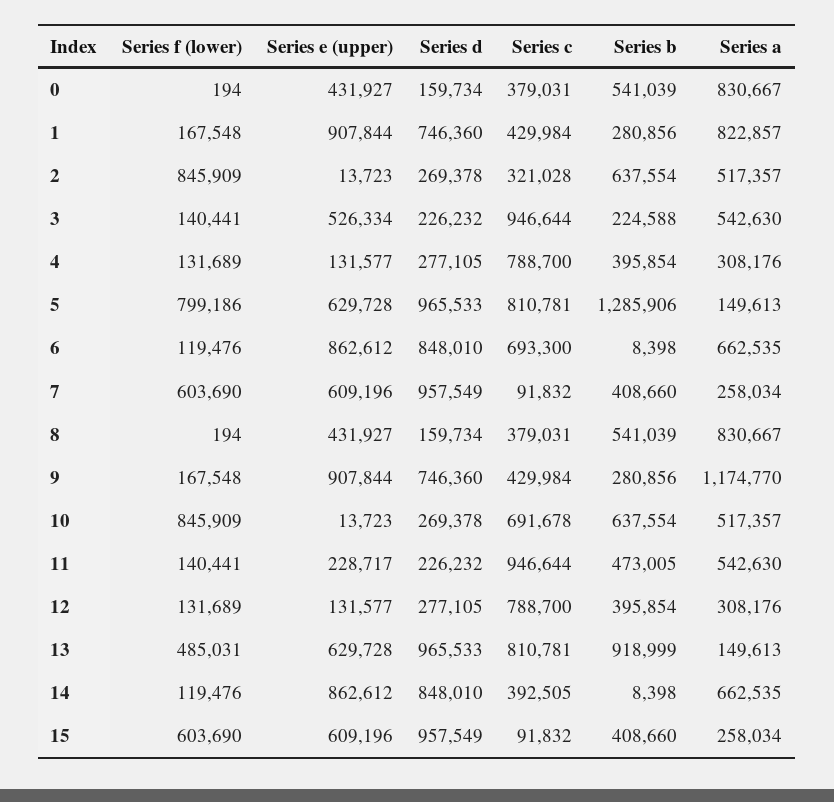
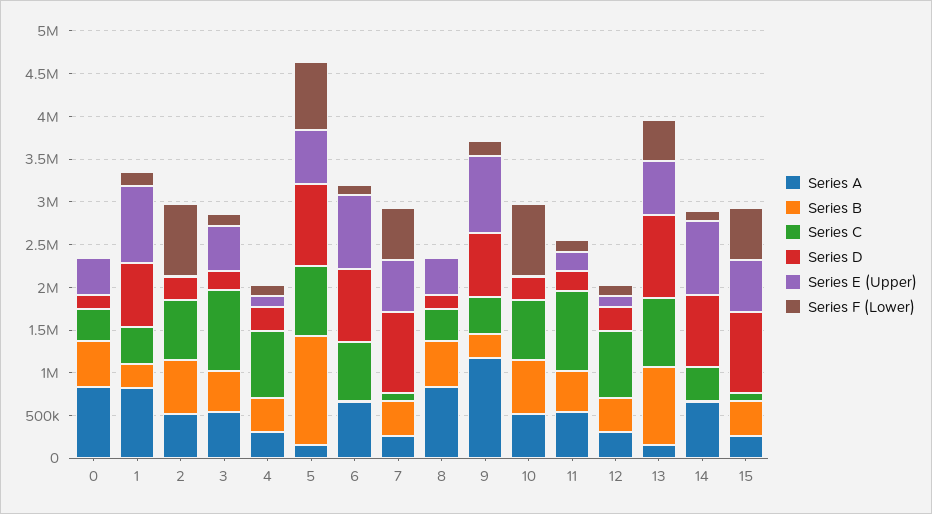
  {
    "Series f (lower)": {
      "0": 194,
      "1": 167548,
      "2": 845909,
      "3": 140441,
      "4": 131689,
      "5": 799186,
      "6": 119476,
      "7": 603690,
      "8": 194,
      "9": 167548,
      "10": 845909,
      "11": 140441,
      "12": 131689,
      "13": 485031,
      "14": 119476,
      "15": 603690
    },
    "Series e (upper)": {
      "0": 431927,
      "1": 907844,
      "2": 13723,
      "3": 526334,
      "4": 131577,
      "5": 629728,
      "6": 862612,
      "7": 609196,
      "8": 431927,
      "9": 907844,
      "10": 13723,
      "11": 228717,
      "12": 131577,
      "13": 629728,
      "14": 862612,
      "15": 609196
    },
    "Series d": {
      "0": 159734,
      "1": 746360,
      "2": 269378,
      "3": 226232,
      "4": 277105,
      "5": 965533,
      "6": 848010,
      "7": 957549,
      "8": 159734,
      "9": 746360,
      "10": 269378,
      "11": 226232,
      "12": 277105,
      "13": 965533,
      "14": 848010,
      "15": 957549
    },
    "Series c": {
      "0": 379031,
      "1": 429984,
-     "2": 321028,
+     "2": 700000,
      "3": 946644,
      "4": 788700,
      "5": 810781,
      "6": 693300,
      "7": 91832,
      "8": 379031,
      "9": 429984,
      "10": 691678,
      "11": 946644,
      "12": 788700,
      "13": 810781,
      "14": 392505,
      "15": 91832
    },
    "Series b": {
      "0": 541039,
      "1": 280856,
      "2": 637554,
-     "3": 224588,
+     "3": 500000,
      "4": 395854,
      "5": 1285906,
      "6": 8398,
      "7": 408660,
      "8": 541039,
      "9": 280856,
      "10": 637554,
      "11": 473005,
      "12": 395854,
      "13": 918999,
      "14": 8398,
      "15": 408660
    },
    "Series a": {
      "0": 830667,
      "1": 822857,
      "2": 517357,
      "3": 542630,
      "4": 308176,
      "5": 149613,
      "6": 662535,
      "7": 258034,
      "8": 830667,
      "9": 1174770,
      "10": 517357,
      "11": 542630,
      "12": 308176,
      "13": 149613,
      "14": 662535,
      "15": 258034
    }
  }

